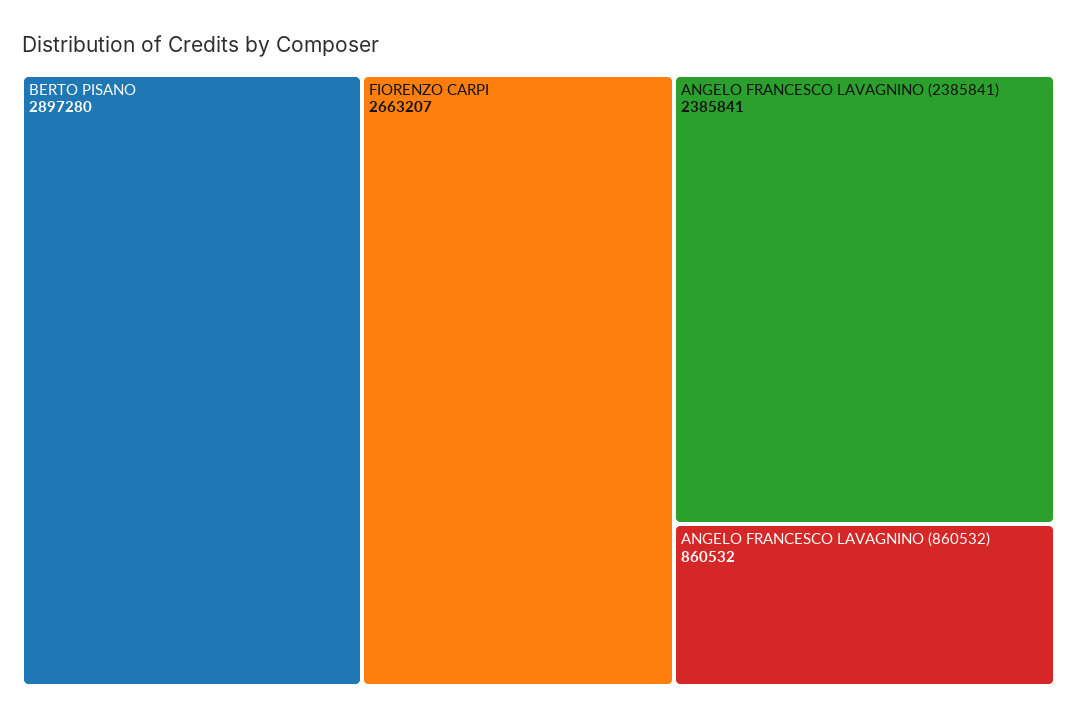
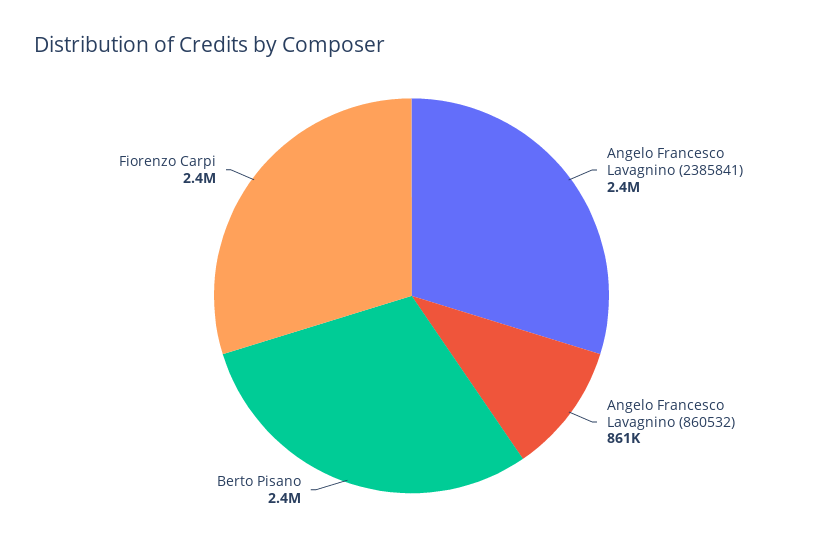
  {
-   "BERTO PISANO": 2897280,
+   "BERTO PISANO": 2400000,
-   "FIORENZO CARPI": 2663207,
+   "FIORENZO CARPI": 2400000,
    "ANGELO FRANCESCO LAVAGNINO (2385841)": 2385841,
    "ANGELO FRANCESCO LAVAGNINO (860532)": 860532
  }

